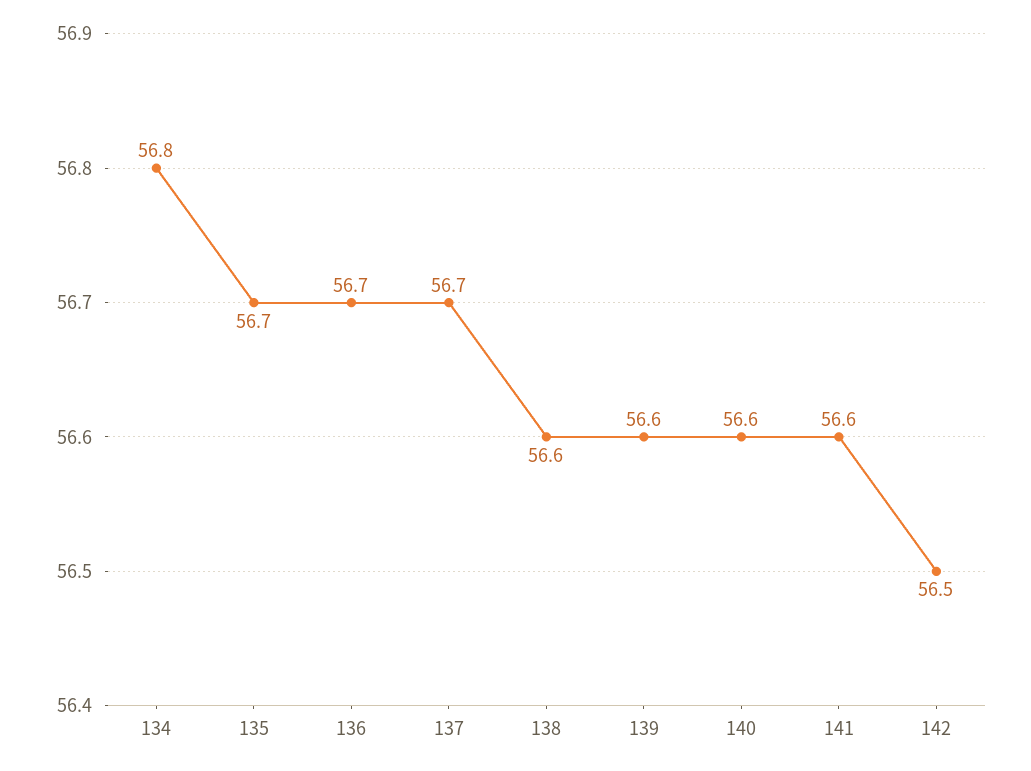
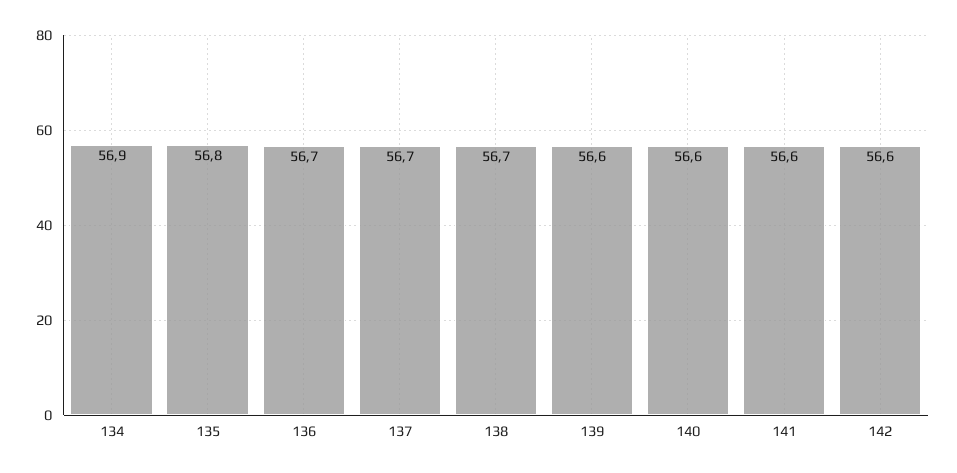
  {
-   "134": 56.8,
+   "134": 56.9,
-   "135": 56.7,
+   "135": 56.8,
    "136": 56.7,
    "137": 56.7,
-   "138": 56.6,
+   "138": 56.7,
    "139": 56.6,
    "140": 56.6,
    "141": 56.6,
-   "142": 56.5
+   "142": 56.6
  }

